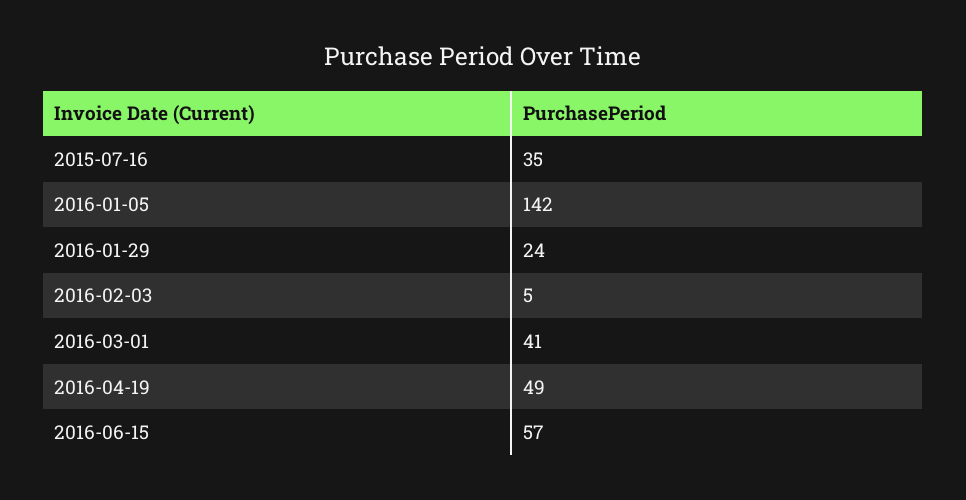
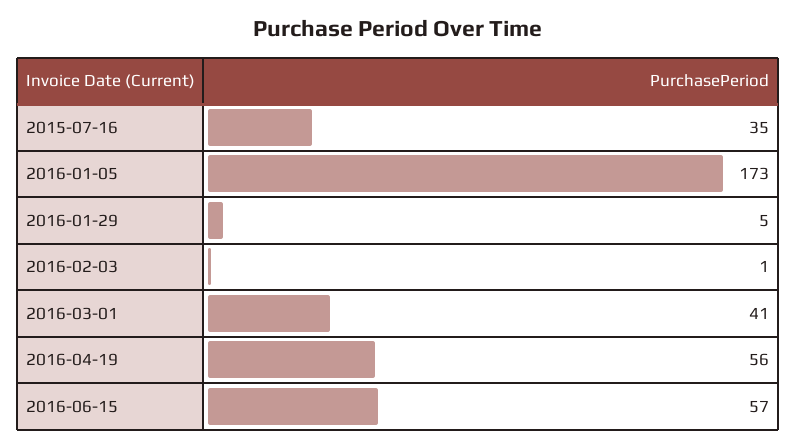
  {
    "2015-07-16": 35,
-   "2016-01-05": 142,
+   "2016-01-05": 173,
-   "2016-01-29": 24,
+   "2016-01-29": 5,
-   "2016-02-03": 5,
+   "2016-02-03": 1,
    "2016-03-01": 41,
-   "2016-04-19": 49,
+   "2016-04-19": 56,
    "2016-06-15": 57
  }

